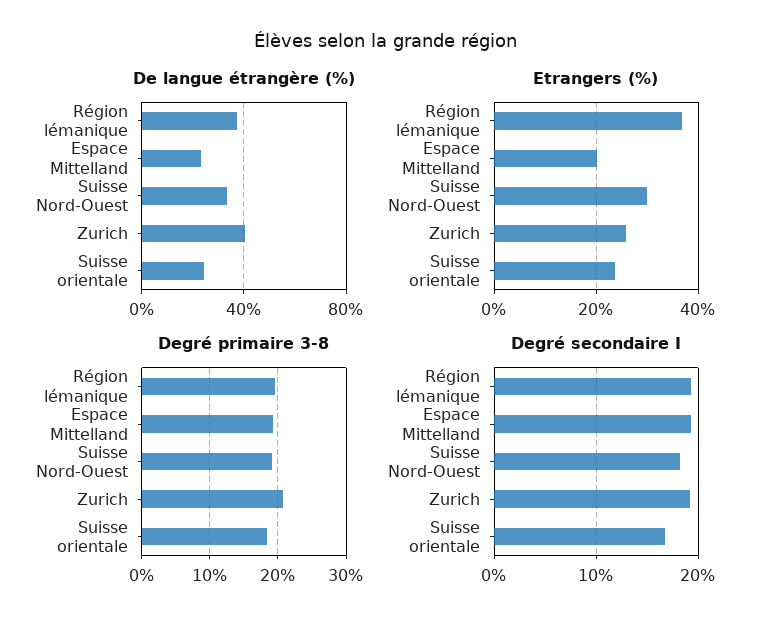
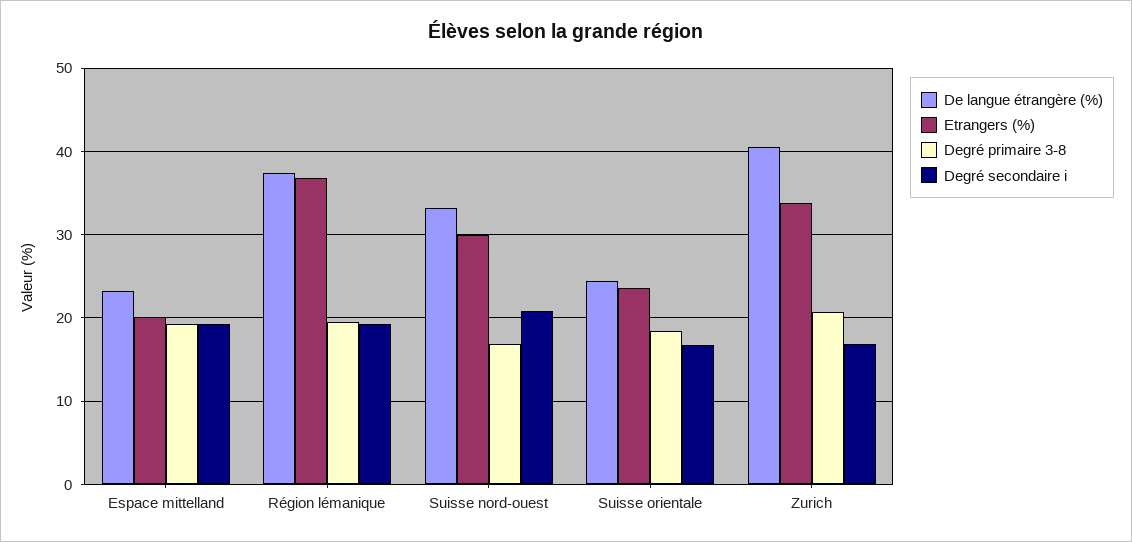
  {
    "De langue étrangère (%)": {
      "Région lémanique": 37,
      "Espace Mittelland": 23,
      "Suisse Nord-Ouest": 33,
      "Zurich": 41,
      "Suisse orientale": 24
    },
    "Etrangers (%)": {
      "Région lémanique": 37,
      "Espace Mittelland": 20,
      "Suisse Nord-Ouest": 30,
-     "Zurich": 26,
+     "Zurich": 34,
      "Suisse orientale": 24
    },
    "Degré primaire 3-8": {
      "Région lémanique": 20,
      "Espace Mittelland": 19,
-     "Suisse Nord-Ouest": 19,
+     "Suisse Nord-Ouest": 17,
      "Zurich": 21,
      "Suisse orientale": 18
    },
    "Degré secondaire I": {
      "Région lémanique": 19,
      "Espace Mittelland": 19,
-     "Suisse Nord-Ouest": 18,
+     "Suisse Nord-Ouest": 21,
-     "Zurich": 19,
+     "Zurich": 17,
      "Suisse orientale": 17
    }
  }

